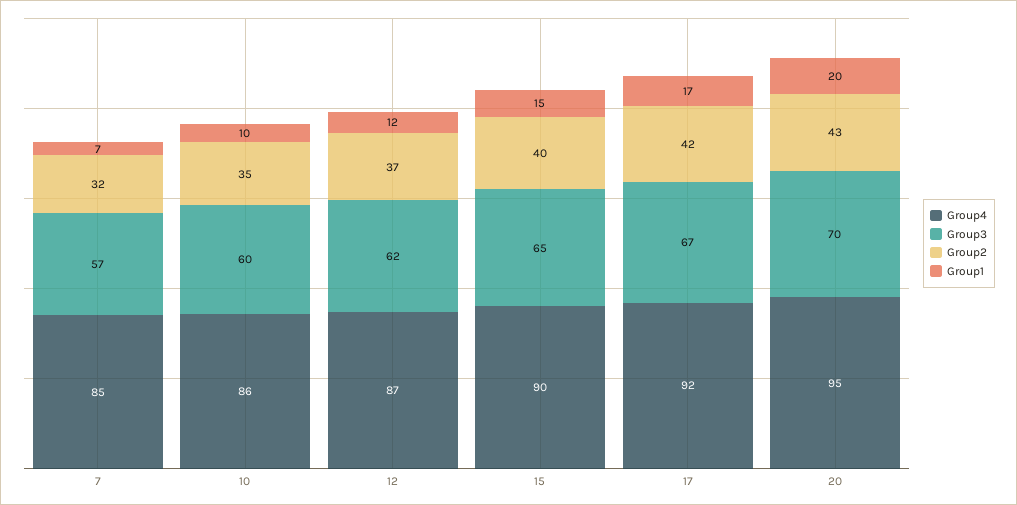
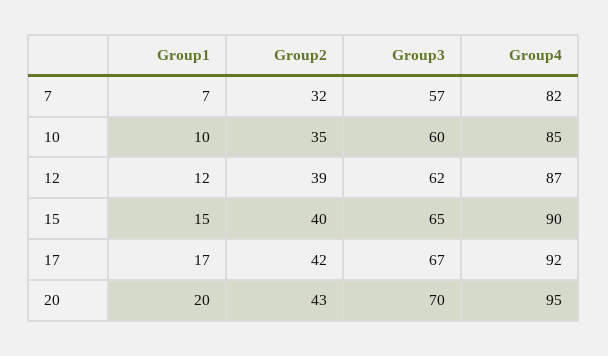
  {
    "Group4": {
-     "7": 85,
+     "7": 82,
-     "10": 86,
+     "10": 85,
      "12": 87,
      "15": 90,
      "17": 92,
      "20": 95
    },
    "Group3": {
      "7": 57,
      "10": 60,
      "12": 62,
      "15": 65,
      "17": 67,
      "20": 70
    },
    "Group2": {
      "7": 32,
      "10": 35,
-     "12": 37,
+     "12": 39,
      "15": 40,
      "17": 42,
      "20": 43
    },
    "Group1": {
      "7": 7,
      "10": 10,
      "12": 12,
      "15": 15,
      "17": 17,
      "20": 20
    }
  }

